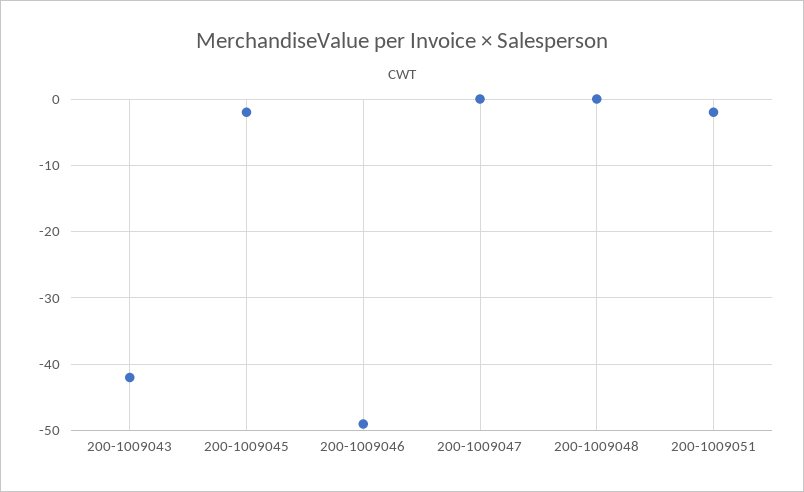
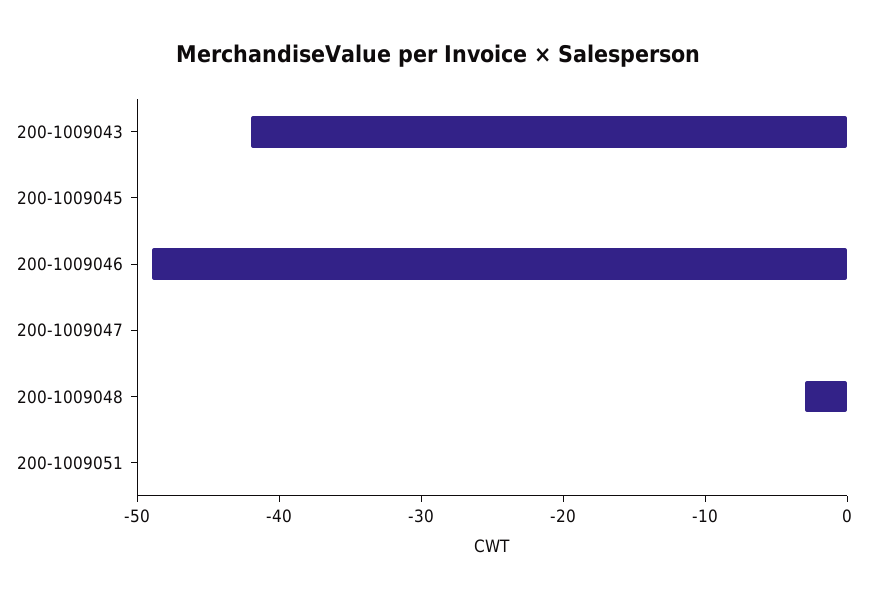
  {
    "200-1009043": -42,
-   "200-1009045": -2,
+   "200-1009045": 0,
    "200-1009046": -49,
    "200-1009047": 0,
-   "200-1009048": 0,
+   "200-1009048": -3,
-   "200-1009051": -2
+   "200-1009051": 0
  }

